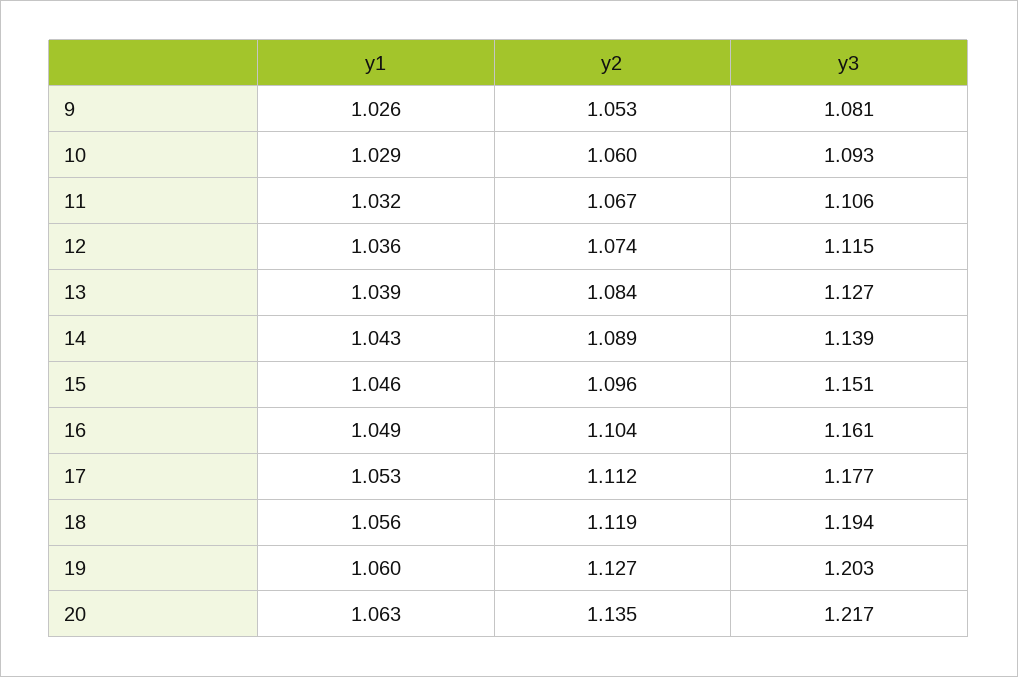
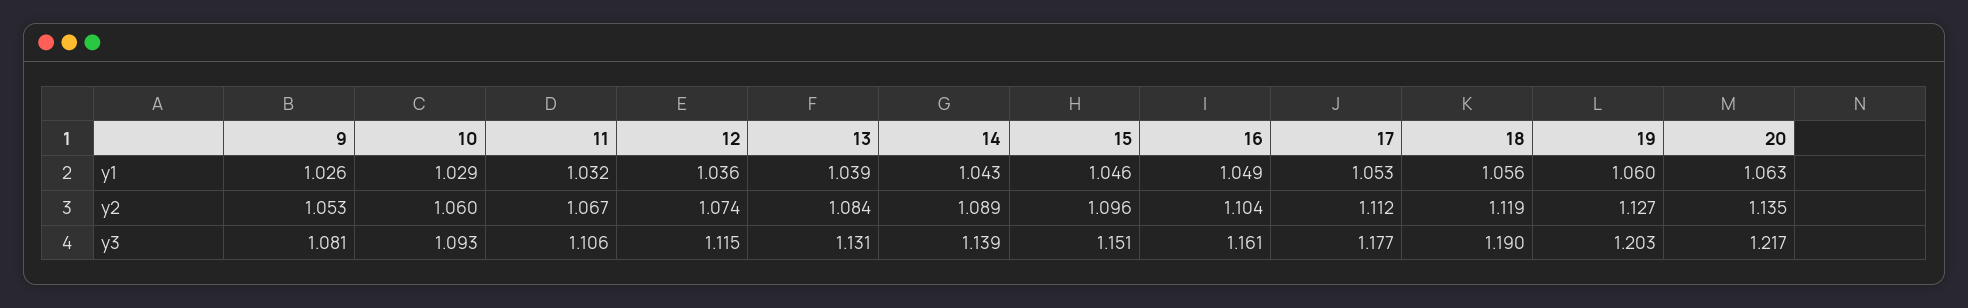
  {
    "y1": {
      "9": 1.026,
      "10": 1.029,
      "11": 1.032,
      "12": 1.036,
      "13": 1.039,
      "14": 1.043,
      "15": 1.046,
      "16": 1.049,
      "17": 1.053,
      "18": 1.056,
      "19": 1.06,
      "20": 1.063
    },
    "y2": {
      "9": 1.053,
      "10": 1.06,
      "11": 1.067,
      "12": 1.074,
      "13": 1.084,
      "14": 1.089,
      "15": 1.096,
      "16": 1.104,
      "17": 1.112,
      "18": 1.119,
      "19": 1.127,
      "20": 1.135
    },
    "y3": {
      "9": 1.081,
      "10": 1.093,
      "11": 1.106,
      "12": 1.115,
-     "13": 1.127,
+     "13": 1.131,
      "14": 1.139,
      "15": 1.151,
      "16": 1.161,
      "17": 1.177,
-     "18": 1.194,
+     "18": 1.19,
      "19": 1.203,
      "20": 1.217
    }
  }

